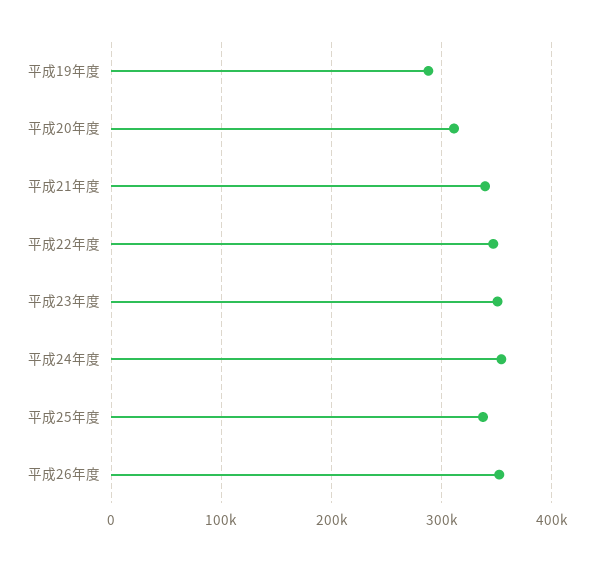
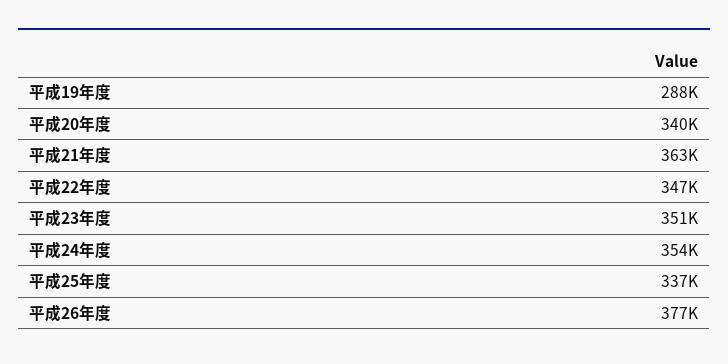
  {
    "平成19年度": 288000,
-   "平成20年度": 310000,
+   "平成20年度": 340000,
-   "平成21年度": 340000,
+   "平成21年度": 363000,
    "平成22年度": 347000,
    "平成23年度": 351000,
    "平成24年度": 354000,
    "平成25年度": 337000,
-   "平成26年度": 350000
+   "平成26年度": 377000
  }

